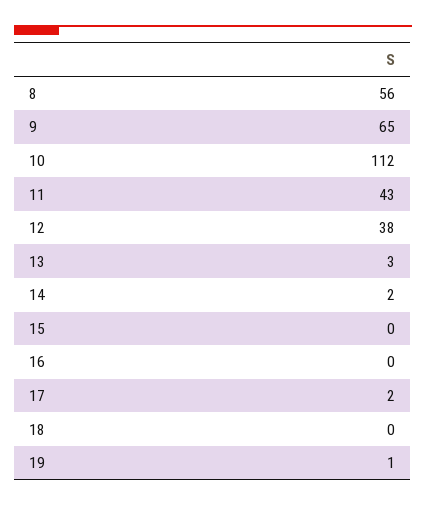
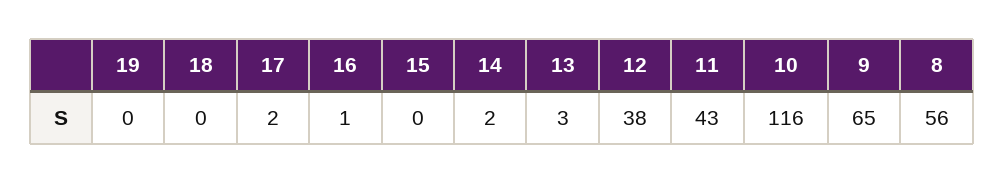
  {
    "8": 56,
    "9": 65,
-   "10": 112,
+   "10": 116,
    "11": 43,
    "12": 38,
    "13": 3,
    "14": 2,
    "15": 0,
-   "16": 0,
+   "16": 1,
    "17": 2,
    "18": 0,
-   "19": 1
+   "19": 0
  }

